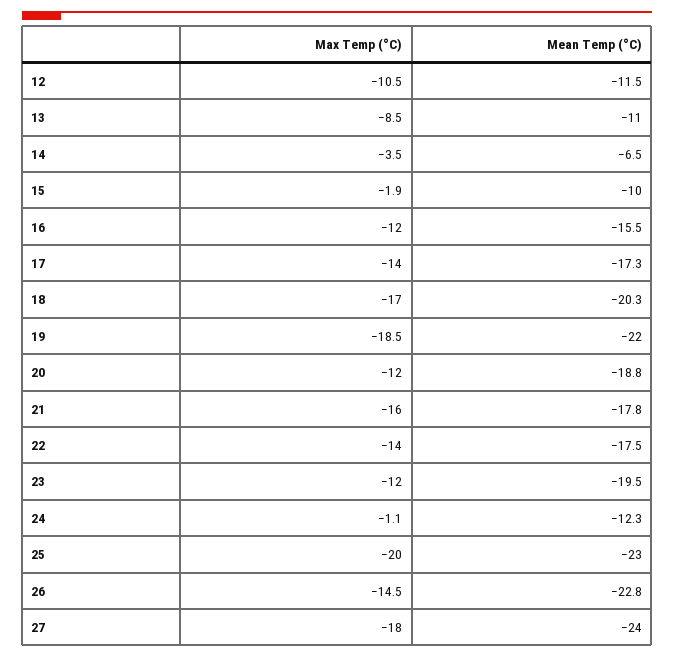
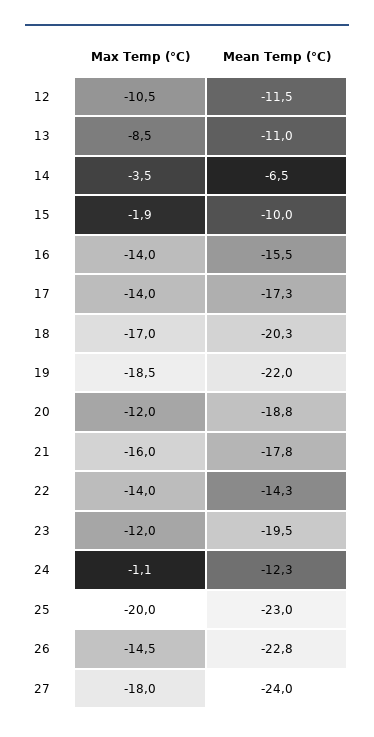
  {
    "Max Temp (°C)": {
      "12": -10.5,
      "13": -8.5,
      "14": -3.5,
      "15": -1.9,
-     "16": -12,
+     "16": -14,
      "17": -14,
      "18": -17,
      "19": -18.5,
      "20": -12,
      "21": -16,
      "22": -14,
      "23": -12,
      "24": -1.1,
      "25": -20,
      "26": -14.5,
      "27": -18
    },
    "Mean Temp (°C)": {
      "12": -11.5,
      "13": -11,
      "14": -6.5,
      "15": -10,
      "16": -15.5,
      "17": -17.3,
      "18": -20.3,
      "19": -22,
      "20": -18.8,
      "21": -17.8,
-     "22": -17.5,
+     "22": -14.3,
      "23": -19.5,
      "24": -12.3,
      "25": -23,
      "26": -22.8,
      "27": -24
    }
  }

